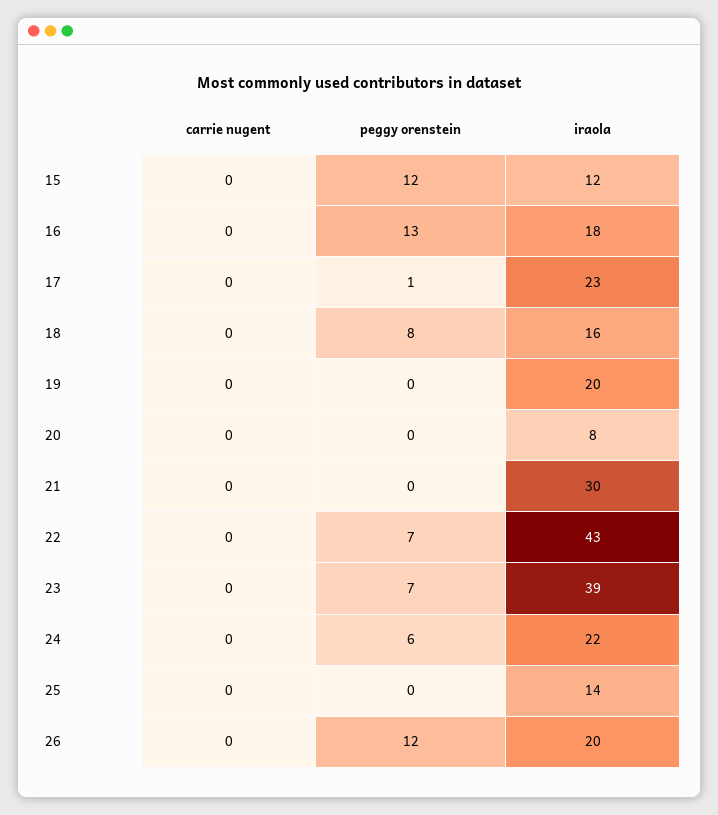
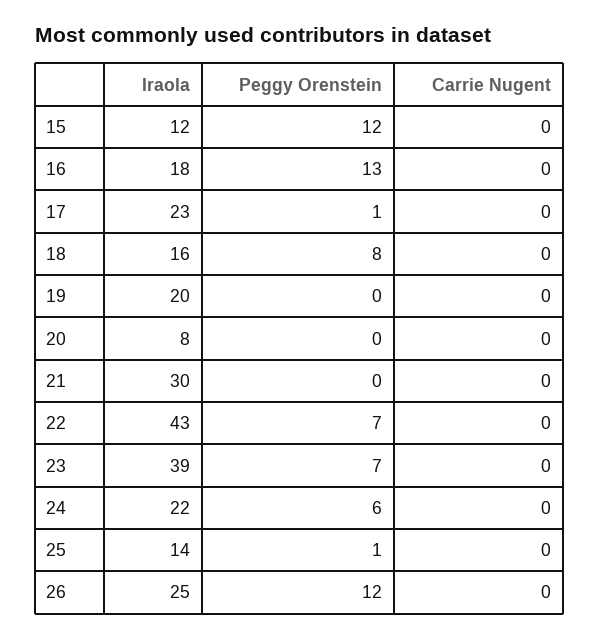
  {
    "carrie nugent": {
      "15": 0,
      "16": 0,
      "17": 0,
      "18": 0,
      "19": 0,
      "20": 0,
      "21": 0,
      "22": 0,
      "23": 0,
      "24": 0,
      "25": 0,
      "26": 0
    },
    "peggy orenstein": {
      "15": 12,
      "16": 13,
      "17": 1,
      "18": 8,
      "19": 0,
      "20": 0,
      "21": 0,
      "22": 7,
      "23": 7,
      "24": 6,
-     "25": 0,
+     "25": 1,
      "26": 12
    },
    "iraola": {
      "15": 12,
      "16": 18,
      "17": 23,
      "18": 16,
      "19": 20,
      "20": 8,
      "21": 30,
      "22": 43,
      "23": 39,
      "24": 22,
      "25": 14,
-     "26": 20
+     "26": 25
    }
  }

